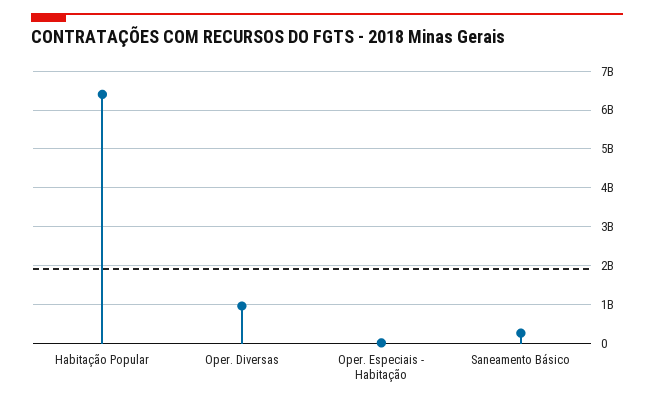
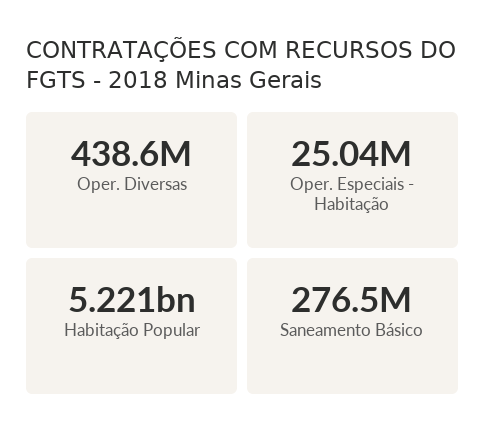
  {
-   "Habitação Popular": 6400000000,
+   "Habitação Popular": 5221000000,
-   "Oper. Diversas": 1000000000,
+   "Oper. Diversas": 438600000,
    "Oper. Especiais - Habitação": 25040000,
    "Saneamento Básico": 276500000
  }

